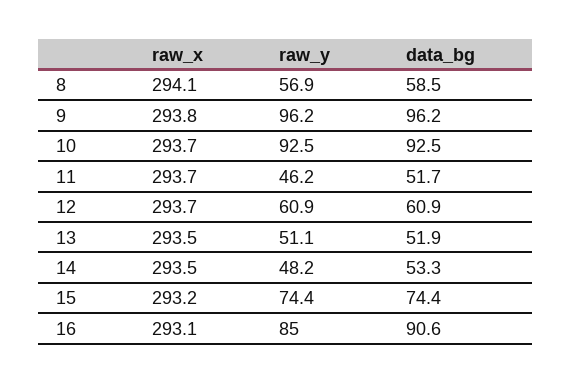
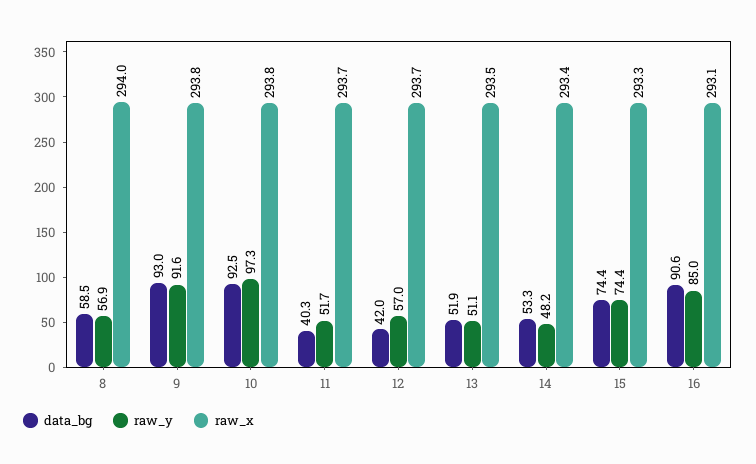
  {
    "raw_x": {
-     "8": 294.1,
+     "8": 294,
      "9": 293.8,
-     "10": 293.7,
+     "10": 293.8,
      "11": 293.7,
      "12": 293.7,
      "13": 293.5,
-     "14": 293.5,
+     "14": 293.4,
-     "15": 293.2,
+     "15": 293.3,
      "16": 293.1
    },
    "raw_y": {
      "8": 56.9,
-     "9": 96.2,
+     "9": 91.6,
-     "10": 92.5,
+     "10": 97.3,
-     "11": 46.2,
+     "11": 51.7,
-     "12": 60.9,
+     "12": 57,
      "13": 51.1,
      "14": 48.2,
      "15": 74.4,
      "16": 85
    },
    "data_bg": {
      "8": 58.5,
-     "9": 96.2,
+     "9": 93,
      "10": 92.5,
-     "11": 51.7,
+     "11": 40.3,
-     "12": 60.9,
+     "12": 42,
      "13": 51.9,
      "14": 53.3,
      "15": 74.4,
      "16": 90.6
    }
  }

